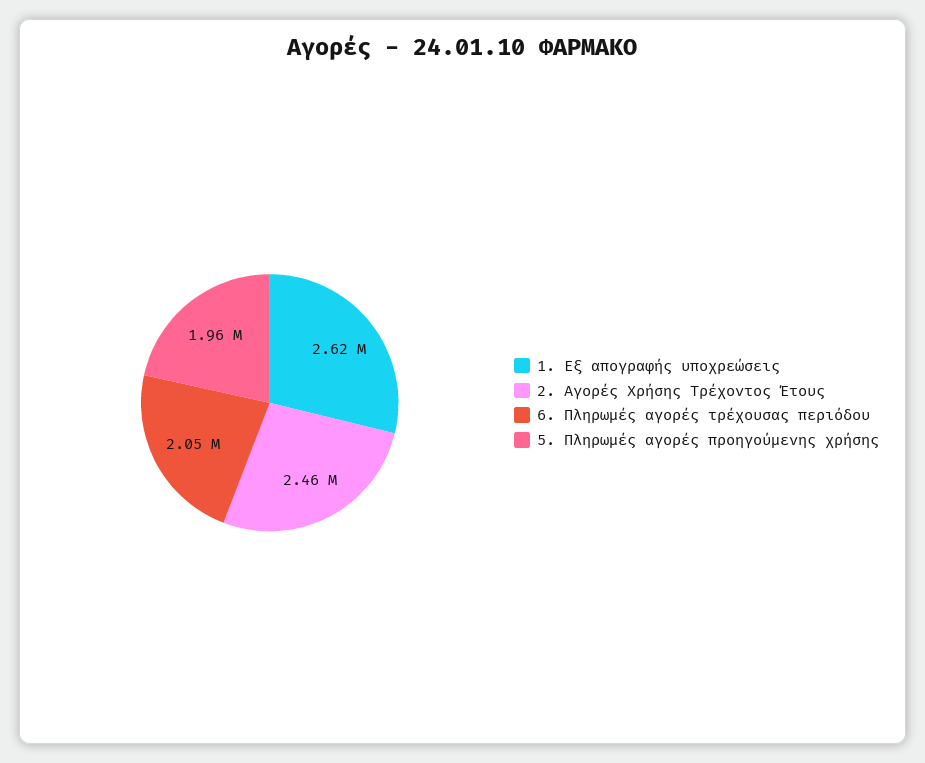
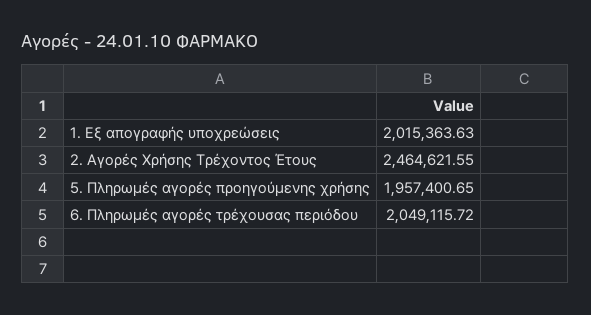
  {
-   "1. Εξ απογραφής υποχρεώσεις": 2620000,
+   "1. Εξ απογραφής υποχρεώσεις": 2015363.63,
    "2. Αγορές Χρήσης Τρέχοντος Έτους": 2464621.55,
    "6. Πληρωμές αγορές τρέχουσας περιόδου": 2049115.72,
    "5. Πληρωμές αγορές προηγούμενης χρήσης": 1957400.65
  }

